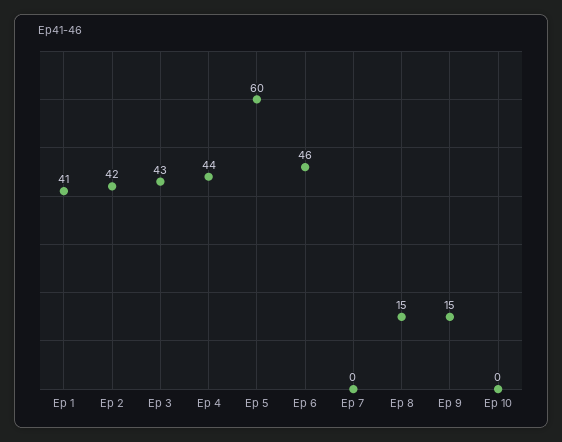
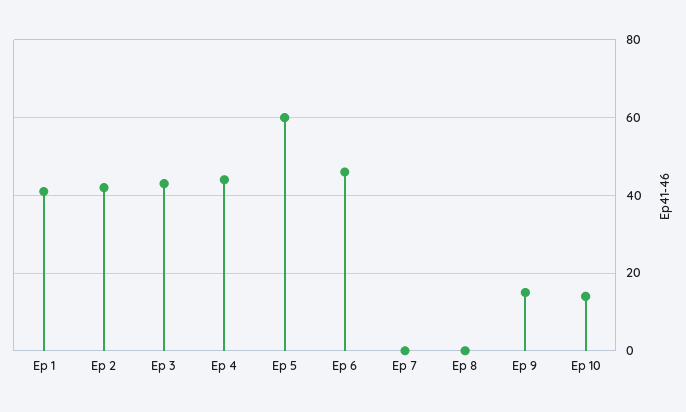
  {
    "Ep 1": 41,
    "Ep 2": 42,
    "Ep 3": 43,
    "Ep 4": 44,
    "Ep 5": 60,
    "Ep 6": 46,
    "Ep 7": 0,
-   "Ep 8": 15,
+   "Ep 8": 0,
    "Ep 9": 15,
-   "Ep 10": 0
+   "Ep 10": 15
  }

